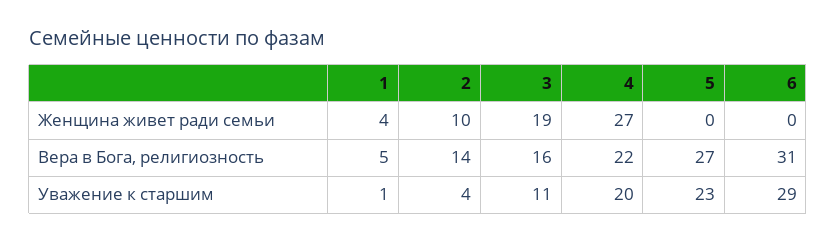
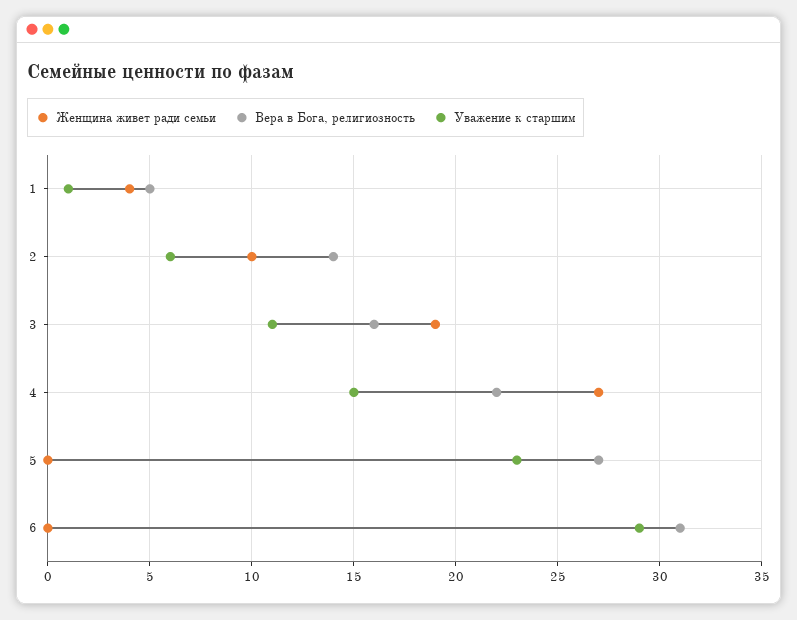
  {
    "Женщина живет ради семьи": {
      "1": 4,
      "2": 10,
      "3": 19,
      "4": 27,
      "5": 0,
      "6": 0
    },
    "Вера в Бога, религиозность": {
      "1": 5,
      "2": 14,
      "3": 16,
      "4": 22,
      "5": 27,
      "6": 31
    },
    "Уважение к старшим": {
      "1": 1,
-     "2": 4,
+     "2": 6,
      "3": 11,
-     "4": 20,
+     "4": 15,
      "5": 23,
      "6": 29
    }
  }

